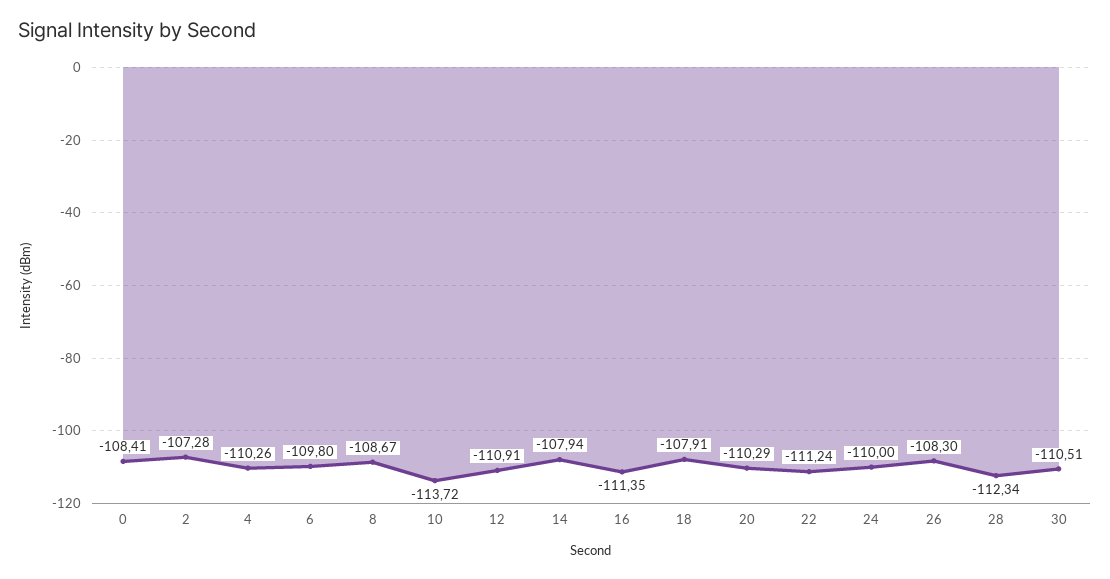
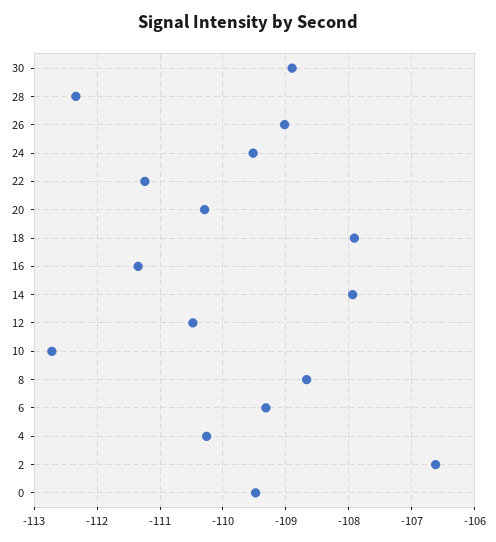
  {
-   "0": -108.41,
+   "0": -109.5,
-   "2": -107.28,
+   "2": -106.6,
    "4": -110.26,
-   "6": -109.8,
+   "6": -109.3,
    "8": -108.67,
-   "10": -113.72,
+   "10": -112.7,
-   "12": -110.91,
+   "12": -110.5,
    "14": -107.94,
    "16": -111.35,
    "18": -107.91,
    "20": -110.29,
    "22": -111.24,
-   "24": -110,
+   "24": -109.5,
-   "26": -108.3,
+   "26": -109,
    "28": -112.34,
-   "30": -110.51
+   "30": -108.9
  }

